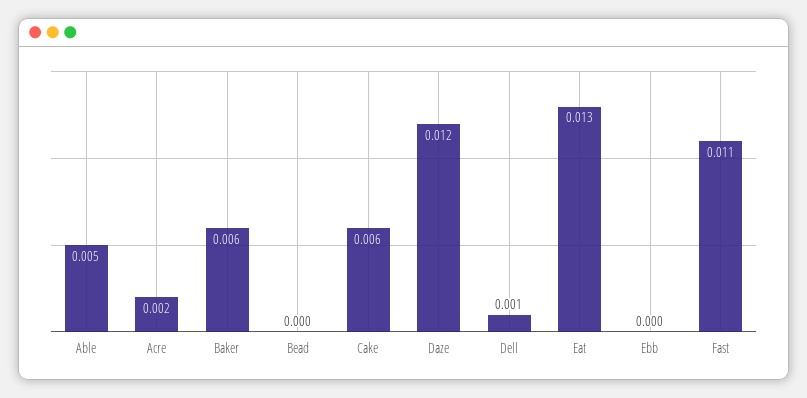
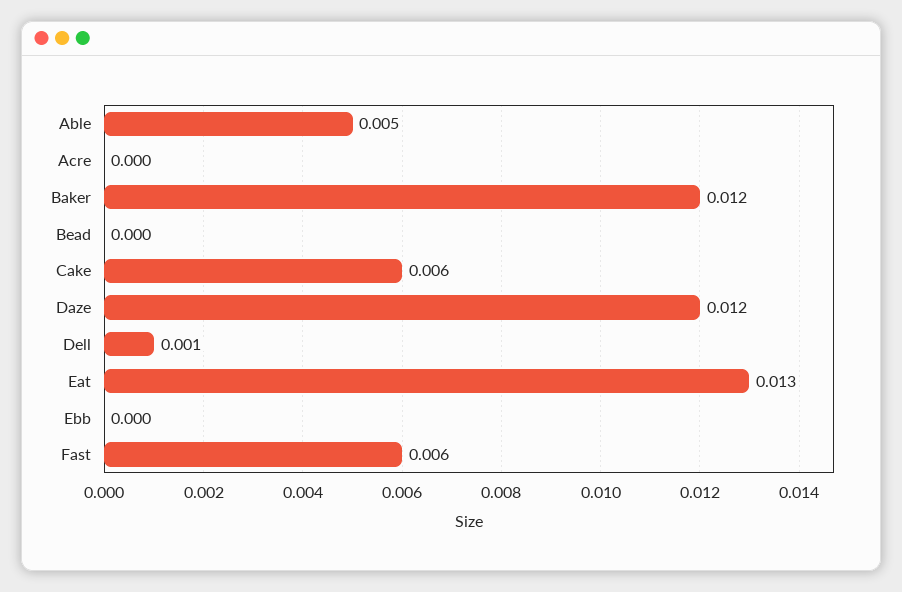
  {
    "Able": 0.005,
-   "Acre": 0.002,
+   "Acre": 0,
-   "Baker": 0.006,
+   "Baker": 0.012,
    "Bead": 0,
    "Cake": 0.006,
    "Daze": 0.012,
    "Dell": 0.001,
    "Eat": 0.013,
    "Ebb": 0,
-   "Fast": 0.011
+   "Fast": 0.006
  }

